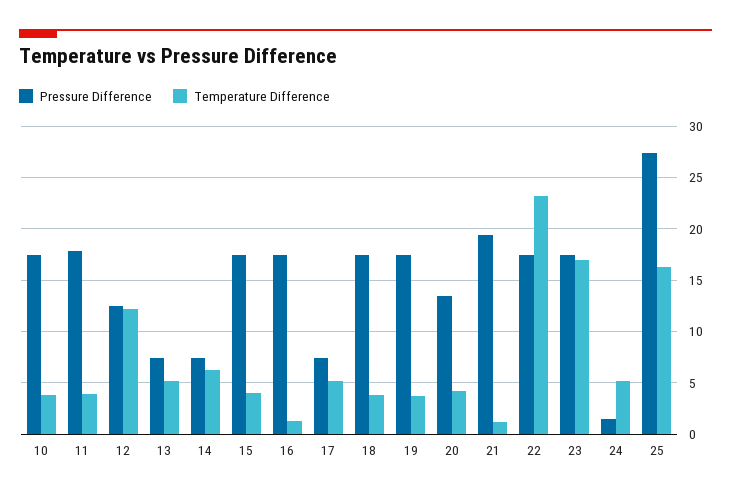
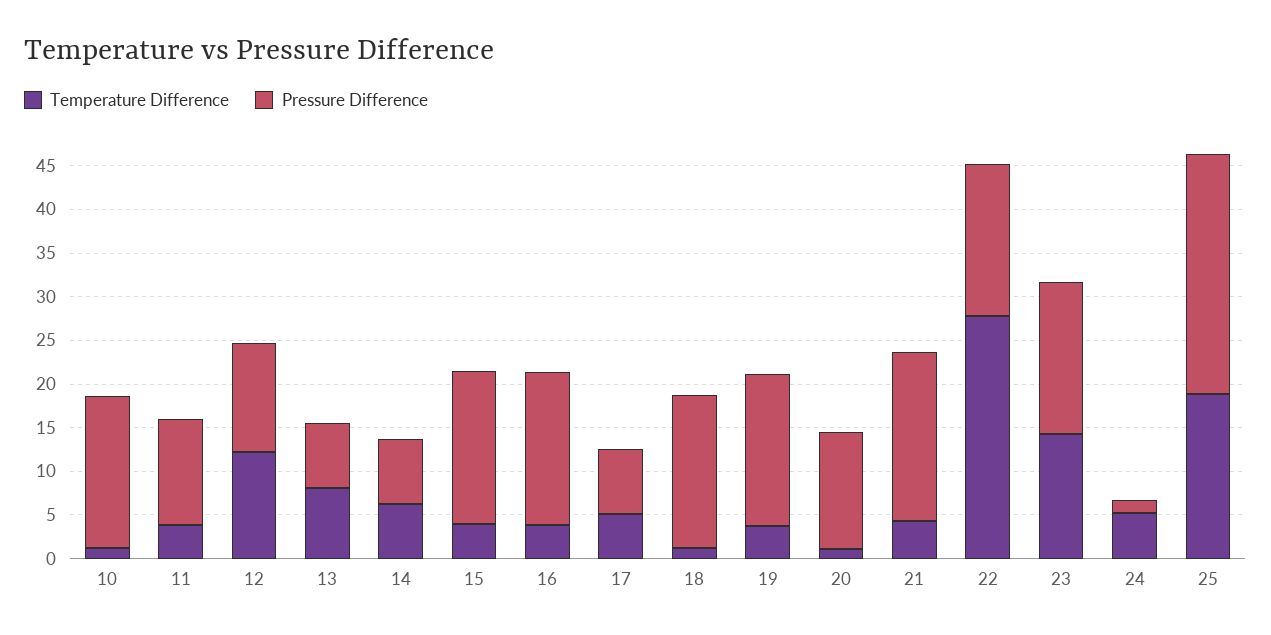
  {
    "Pressure Difference": {
      "10": 17,
-     "11": 18,
+     "11": 12,
      "12": 12,
      "13": 7,
      "14": 7,
      "15": 17,
      "16": 17,
      "17": 7,
      "18": 17,
      "19": 17,
      "20": 13,
      "21": 19,
      "22": 17,
      "23": 17,
      "24": 1,
      "25": 27
    },
    "Temperature Difference": {
-     "10": 4,
+     "10": 1,
      "11": 4,
      "12": 12,
-     "13": 5,
+     "13": 8,
      "14": 6,
      "15": 4,
-     "16": 1,
+     "16": 4,
      "17": 5,
-     "18": 4,
+     "18": 1,
      "19": 4,
-     "20": 4,
+     "20": 1,
-     "21": 1,
+     "21": 4,
-     "22": 23,
+     "22": 28,
-     "23": 17,
+     "23": 14,
      "24": 5,
-     "25": 16
+     "25": 19
    }
  }

